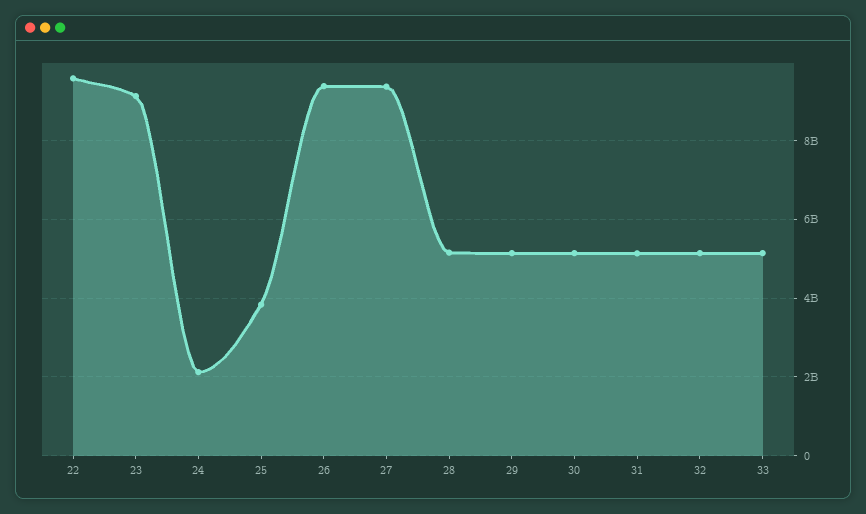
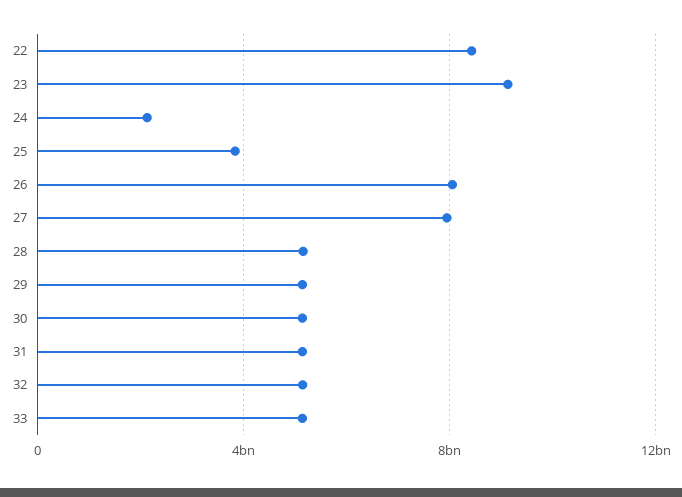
  {
-   "22": 9600000000,
+   "22": 8500000000,
    "23": 9200000000,
    "24": 2200000000,
    "25": 3800000000,
-   "26": 9400000000,
+   "26": 8000000000,
-   "27": 9400000000,
+   "27": 8000000000,
    "28": 5200000000,
    "29": 5200000000,
    "30": 5200000000,
    "31": 5200000000,
    "32": 5200000000,
    "33": 5200000000
  }

